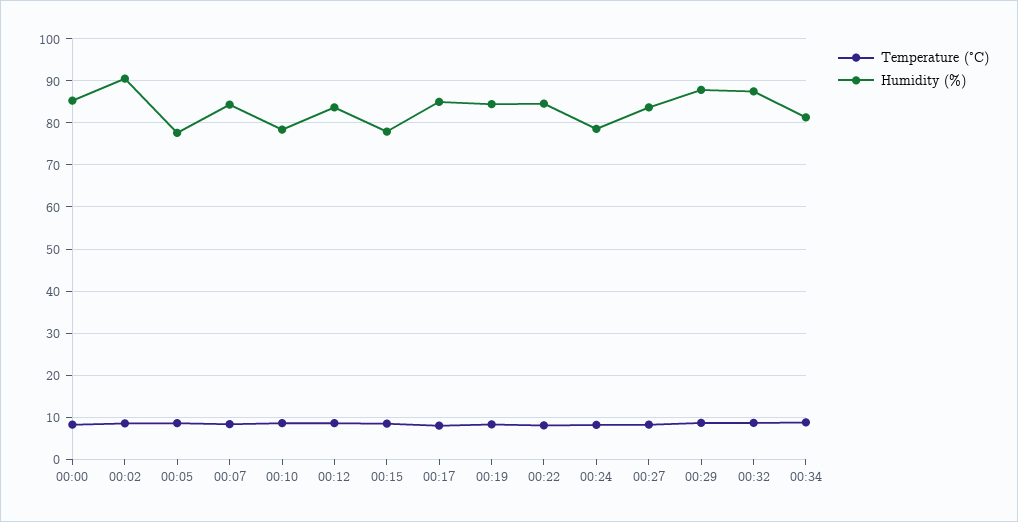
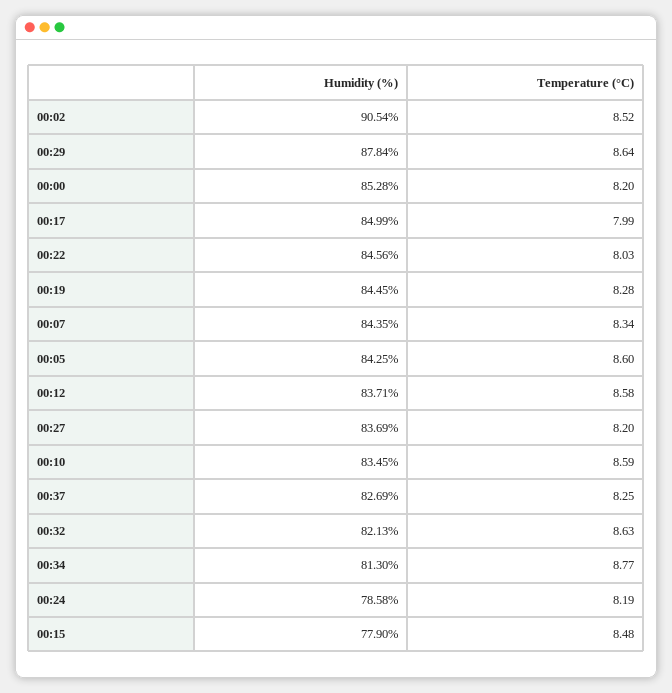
  {
    "Temperature (°C)": {
      "00:00": 8.2,
      "00:02": 8.52,
      "00:05": 8.6,
      "00:07": 8.34,
      "00:10": 8.59,
      "00:12": 8.58,
      "00:15": 8.48,
      "00:17": 7.99,
      "00:19": 8.28,
      "00:22": 8.03,
      "00:24": 8.19,
      "00:27": 8.2,
      "00:29": 8.64,
      "00:32": 8.63,
-     "00:34": 8.77
+     "00:34": 8.77,
+     "00:37": 8.25
    },
    "Humidity (%)": {
      "00:00": 85.28,
      "00:02": 90.54,
-     "00:05": 78,
+     "00:05": 84.25,
      "00:07": 84.35,
-     "00:10": 78,
+     "00:10": 83.45,
      "00:12": 83.71,
      "00:15": 77.9,
      "00:17": 84.99,
      "00:19": 84.45,
      "00:22": 84.56,
      "00:24": 78.58,
      "00:27": 83.69,
      "00:29": 87.84,
-     "00:32": 88,
+     "00:32": 82.13,
-     "00:34": 81.3
+     "00:34": 81.3,
+     "00:37": 82.69
    }
  }

